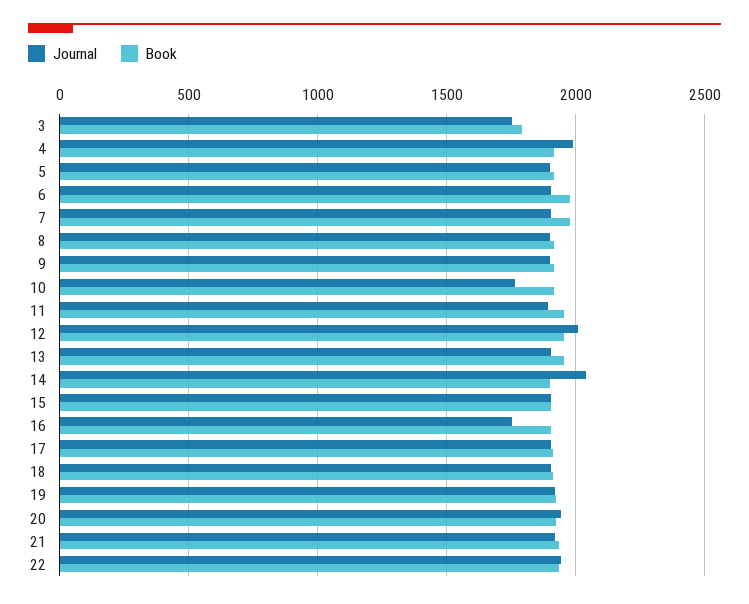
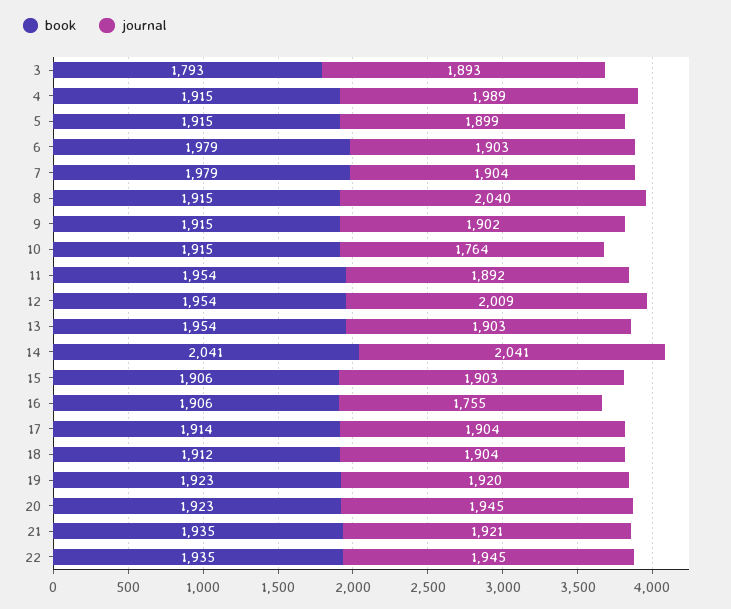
  {
    "Journal": {
-     "3": 1750,
+     "3": 1893,
      "4": 1989,
      "5": 1899,
      "6": 1903,
      "7": 1904,
-     "8": 1900,
+     "8": 2040,
      "9": 1902,
      "10": 1764,
      "11": 1892,
      "12": 2009,
      "13": 1903,
      "14": 2041,
      "15": 1903,
      "16": 1755,
      "17": 1904,
      "18": 1904,
      "19": 1920,
      "20": 1945,
      "21": 1921,
      "22": 1945
    },
    "Book": {
      "3": 1793,
      "4": 1915,
      "5": 1915,
      "6": 1979,
      "7": 1979,
      "8": 1915,
      "9": 1915,
      "10": 1915,
      "11": 1954,
      "12": 1954,
      "13": 1954,
-     "14": 1900,
+     "14": 2041,
      "15": 1906,
      "16": 1906,
      "17": 1914,
      "18": 1912,
      "19": 1923,
      "20": 1923,
      "21": 1935,
      "22": 1935
    }
  }

